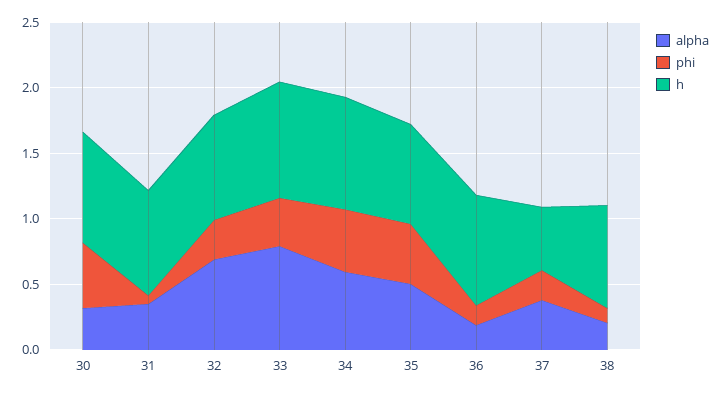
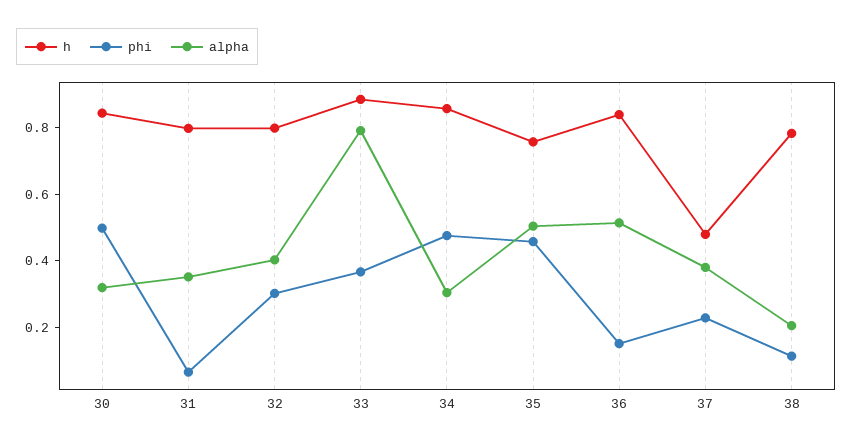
  {
    "alpha": {
      "30": 0.3,
      "31": 0.35,
-     "32": 0.7,
+     "32": 0.4,
      "33": 0.8,
-     "34": 0.6,
+     "34": 0.3,
      "35": 0.5,
-     "36": 0.2,
+     "36": 0.5,
      "37": 0.4,
      "38": 0.2
    },
    "phi": {
      "30": 0.5,
      "31": 0.05,
      "32": 0.3,
      "33": 0.35,
      "34": 0.5,
      "35": 0.45,
      "36": 0.15,
      "37": 0.25,
      "38": 0.1
    },
    "h": {
      "30": 0.85,
      "31": 0.8,
      "32": 0.8,
      "33": 0.9,
      "34": 0.85,
      "35": 0.75,
      "36": 0.85,
      "37": 0.5,
      "38": 0.8
    }
  }

